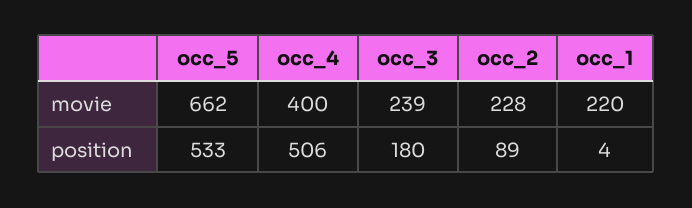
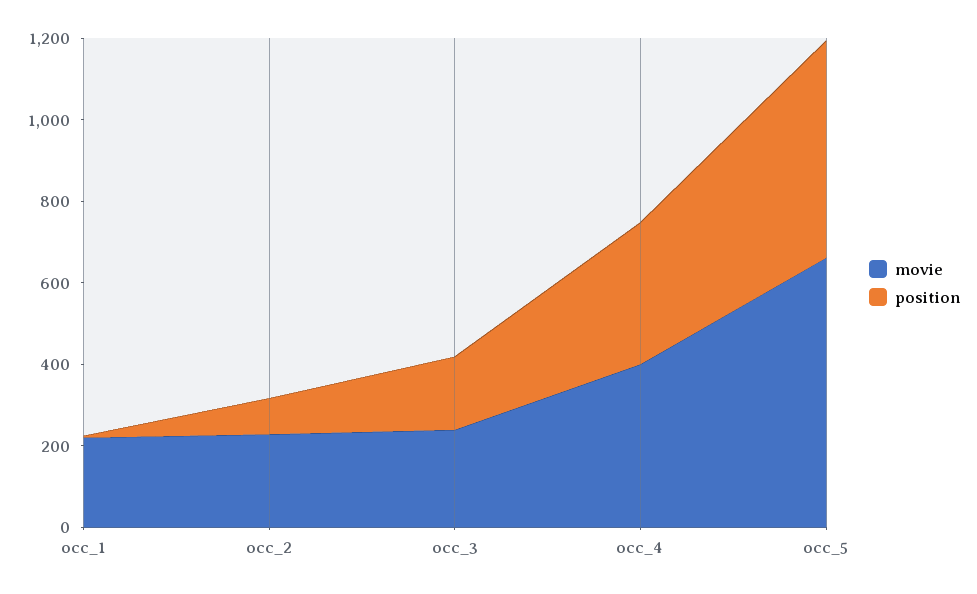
  {
    "movie": {
      "occ_5": 662,
      "occ_4": 400,
      "occ_3": 239,
      "occ_2": 228,
      "occ_1": 220
    },
    "position": {
      "occ_5": 533,
-     "occ_4": 506,
+     "occ_4": 350,
      "occ_3": 180,
      "occ_2": 89,
      "occ_1": 4
    }
  }

